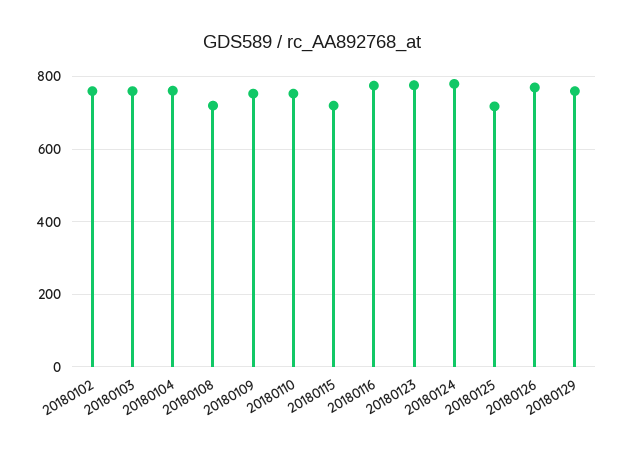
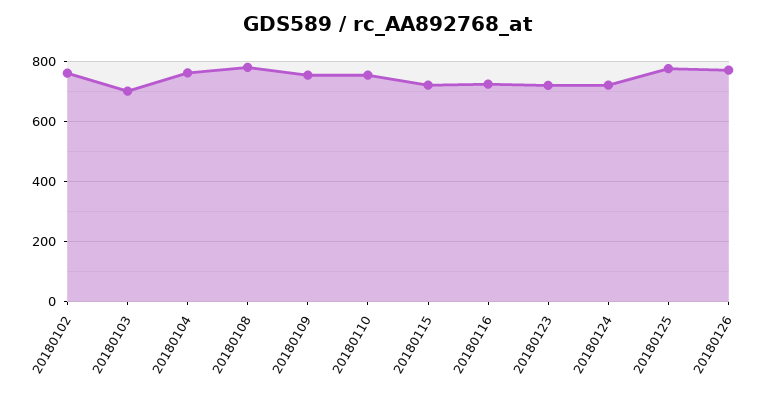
  {
    "20180102": 760,
-   "20180103": 760,
+   "20180103": 700,
    "20180104": 760,
-   "20180108": 720,
+   "20180108": 780,
    "20180109": 760,
    "20180110": 760,
    "20180115": 720,
-   "20180116": 780,
+   "20180116": 720,
-   "20180123": 780,
+   "20180123": 720,
-   "20180124": 780,
+   "20180124": 720,
-   "20180125": 720,
+   "20180125": 780,
-   "20180126": 780,
+   "20180126": 780
-   "20180129": 760
  }

